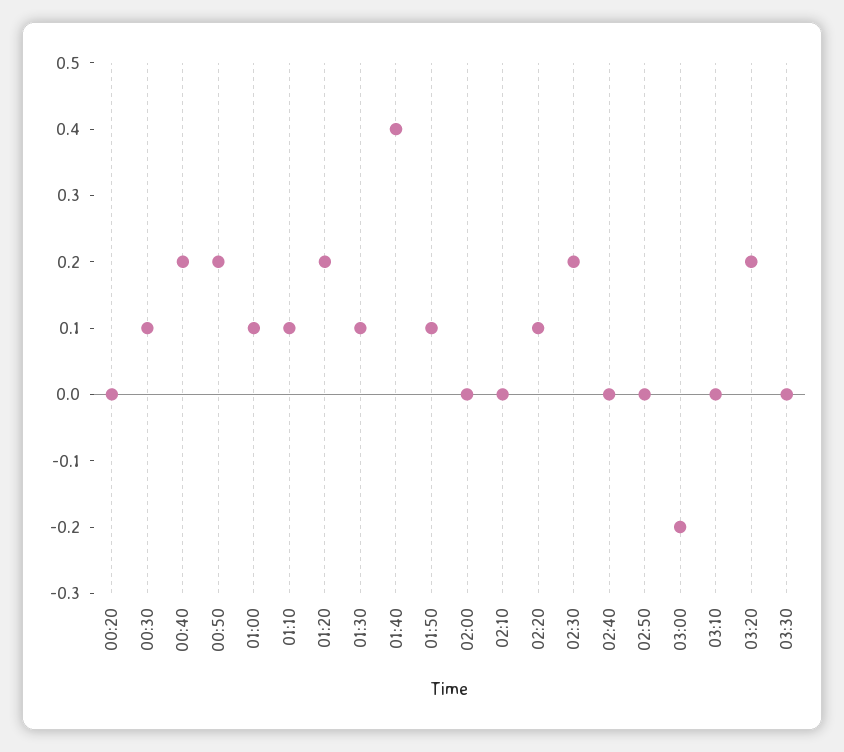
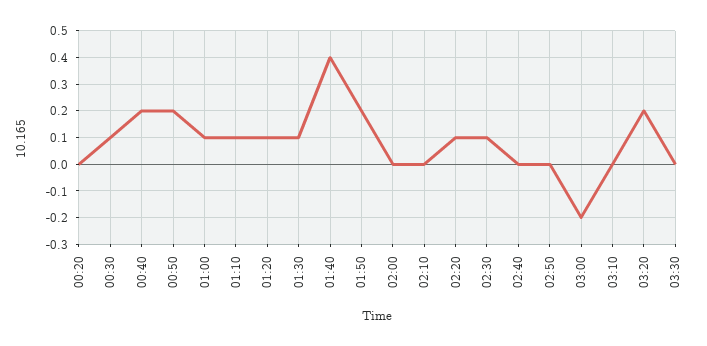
  {
    "00:20": 0,
    "00:30": 0.1,
    "00:40": 0.2,
    "00:50": 0.2,
    "01:00": 0.1,
    "01:10": 0.1,
-   "01:20": 0.2,
+   "01:20": 0.1,
    "01:30": 0.1,
    "01:40": 0.4,
-   "01:50": 0.1,
+   "01:50": 0.2,
    "02:00": 0,
    "02:10": 0,
    "02:20": 0.1,
-   "02:30": 0.2,
+   "02:30": 0.1,
    "02:40": 0,
    "02:50": 0,
    "03:00": -0.2,
    "03:10": 0,
    "03:20": 0.2,
    "03:30": 0
  }

